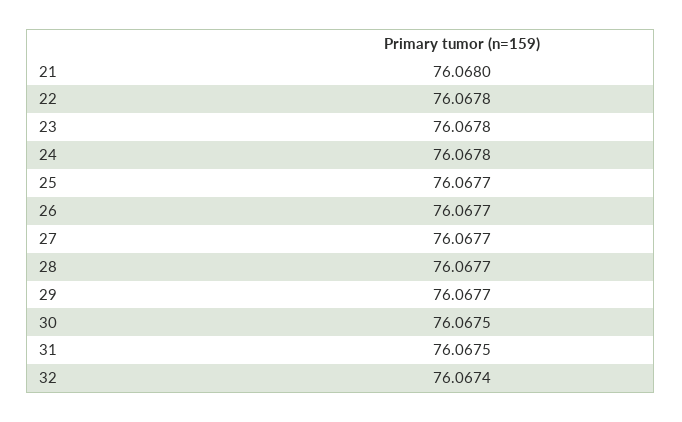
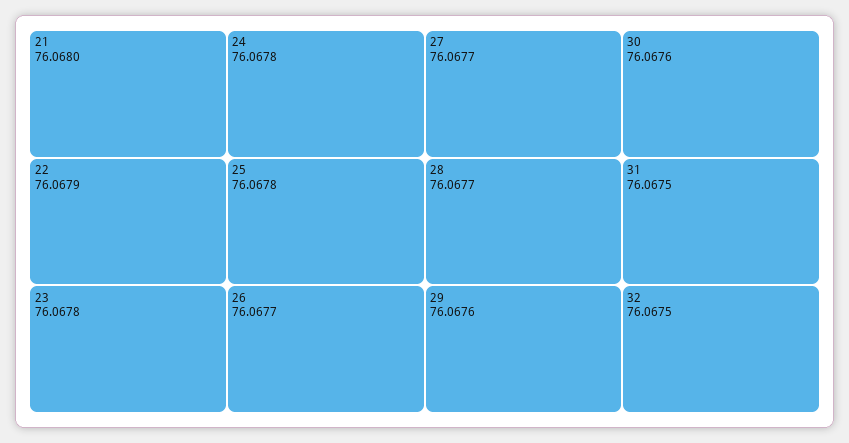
  {
    "21": 76.068,
-   "22": 76.0678,
+   "22": 76.0679,
    "23": 76.0678,
    "24": 76.0678,
-   "25": 76.0677,
+   "25": 76.0678,
    "26": 76.0677,
    "27": 76.0677,
    "28": 76.0677,
-   "29": 76.0677,
+   "29": 76.0676,
-   "30": 76.0675,
+   "30": 76.0676,
    "31": 76.0675,
-   "32": 76.0674
+   "32": 76.0675
  }

